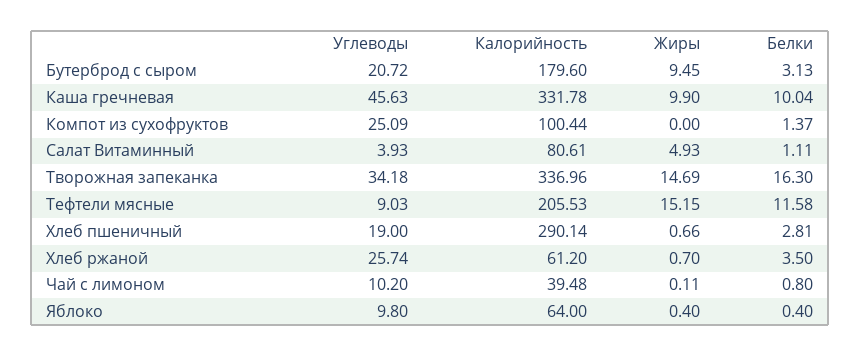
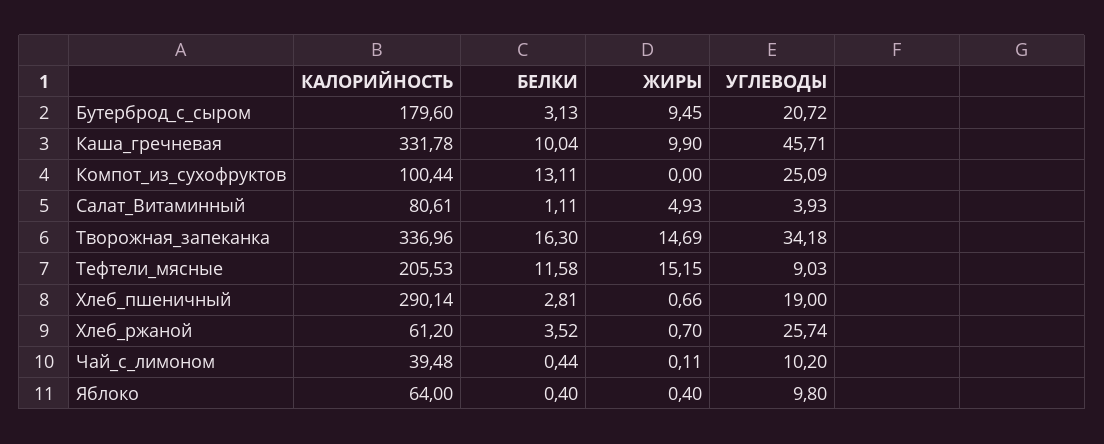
  {
    "Углеводы": {
      "Бутерброд с сыром": 20.72,
-     "Каша гречневая": 45.63,
+     "Каша гречневая": 45.71,
      "Компот из сухофруктов": 25.09,
      "Салат Витаминный": 3.93,
      "Творожная запеканка": 34.18,
      "Тефтели мясные": 9.03,
      "Хлеб пшеничный": 19,
      "Хлеб ржаной": 25.74,
      "Чай с лимоном": 10.2,
      "Яблоко": 9.8
    },
    "Калорийность": {
      "Бутерброд с сыром": 179.6,
      "Каша гречневая": 331.78,
      "Компот из сухофруктов": 100.44,
      "Салат Витаминный": 80.61,
      "Творожная запеканка": 336.96,
      "Тефтели мясные": 205.53,
      "Хлеб пшеничный": 290.14,
      "Хлеб ржаной": 61.2,
      "Чай с лимоном": 39.48,
      "Яблоко": 64
    },
    "Жиры": {
      "Бутерброд с сыром": 9.45,
      "Каша гречневая": 9.9,
      "Компот из сухофруктов": 0,
      "Салат Витаминный": 4.93,
      "Творожная запеканка": 14.69,
      "Тефтели мясные": 15.15,
      "Хлеб пшеничный": 0.66,
      "Хлеб ржаной": 0.7,
      "Чай с лимоном": 0.11,
      "Яблоко": 0.4
    },
    "Белки": {
      "Бутерброд с сыром": 3.13,
      "Каша гречневая": 10.04,
-     "Компот из сухофруктов": 1.37,
+     "Компот из сухофруктов": 13.11,
      "Салат Витаминный": 1.11,
      "Творожная запеканка": 16.3,
      "Тефтели мясные": 11.58,
      "Хлеб пшеничный": 2.81,
-     "Хлеб ржаной": 3.5,
+     "Хлеб ржаной": 3.52,
-     "Чай с лимоном": 0.8,
+     "Чай с лимоном": 0.44,
      "Яблоко": 0.4
    }
  }

